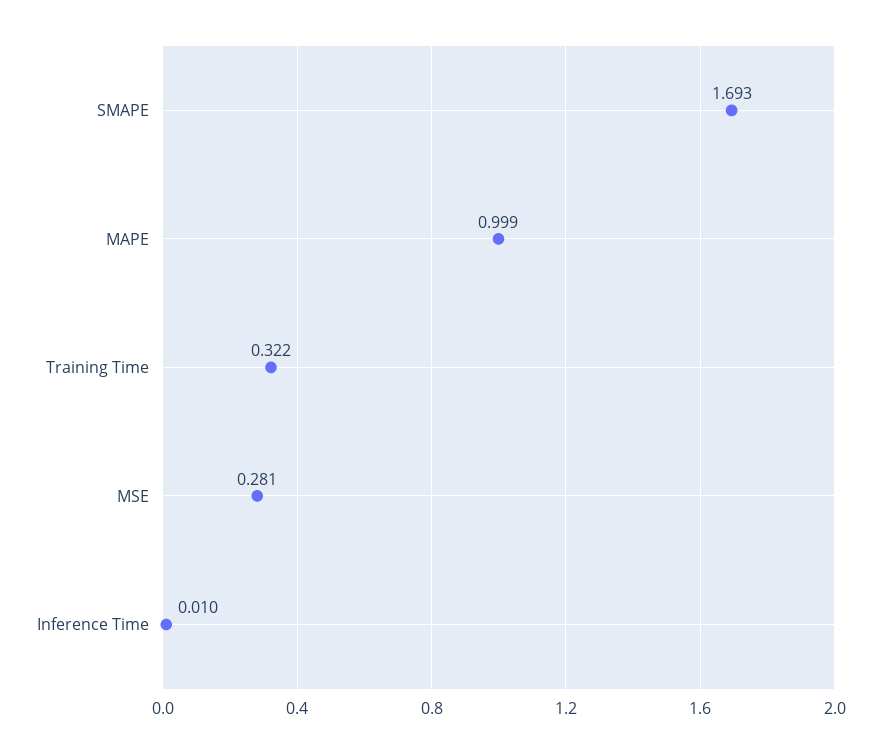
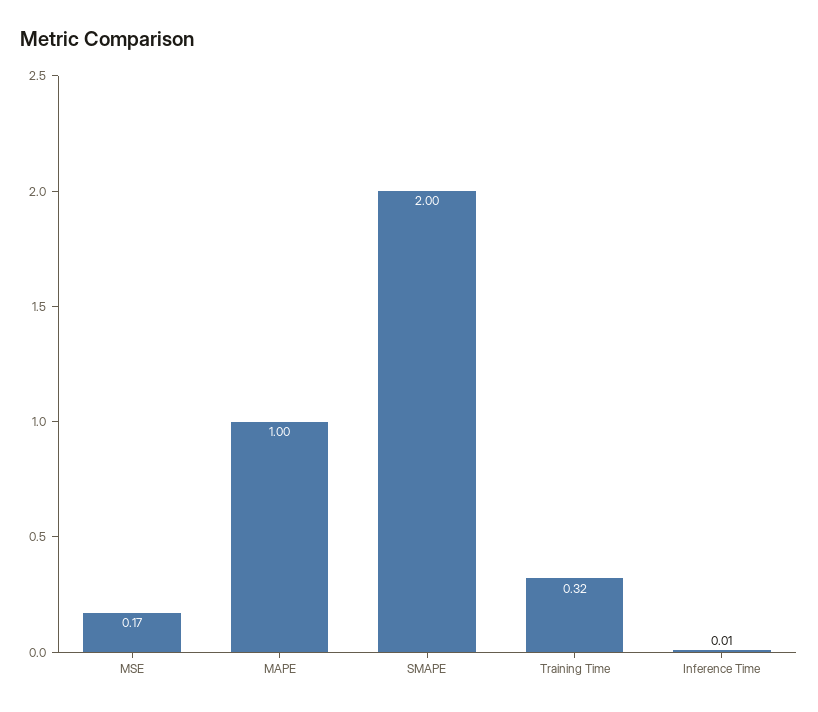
  {
-   "SMAPE": 1.693,
+   "SMAPE": 2,
    "MAPE": 0.999,
    "Training Time": 0.322,
-   "MSE": 0.281,
+   "MSE": 0.17,
    "Inference Time": 0.01
  }

